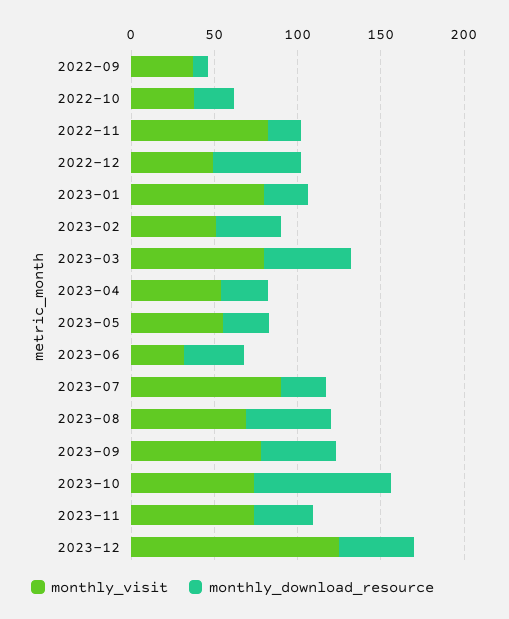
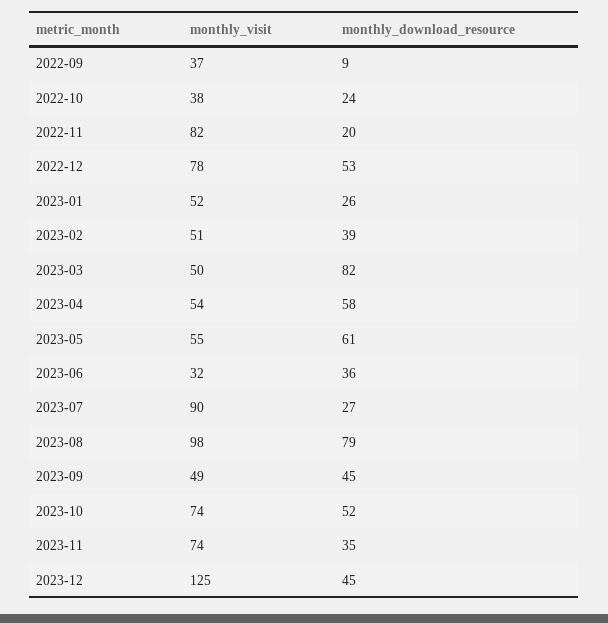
  {
    "monthly_visit": {
      "2022-09": 37,
      "2022-10": 38,
      "2022-11": 82,
-     "2022-12": 50,
+     "2022-12": 78,
-     "2023-01": 80,
+     "2023-01": 52,
      "2023-02": 51,
-     "2023-03": 80,
+     "2023-03": 50,
      "2023-04": 54,
      "2023-05": 55,
      "2023-06": 32,
      "2023-07": 90,
-     "2023-08": 70,
+     "2023-08": 98,
-     "2023-09": 80,
+     "2023-09": 49,
      "2023-10": 74,
      "2023-11": 74,
      "2023-12": 125
    },
    "monthly_download_resource": {
      "2022-09": 9,
      "2022-10": 24,
      "2022-11": 20,
      "2022-12": 53,
      "2023-01": 26,
      "2023-02": 39,
-     "2023-03": 50,
+     "2023-03": 82,
-     "2023-04": 30,
+     "2023-04": 58,
-     "2023-05": 30,
+     "2023-05": 61,
      "2023-06": 36,
      "2023-07": 27,
-     "2023-08": 50,
+     "2023-08": 79,
      "2023-09": 45,
-     "2023-10": 80,
+     "2023-10": 52,
      "2023-11": 35,
      "2023-12": 45
    }
  }

